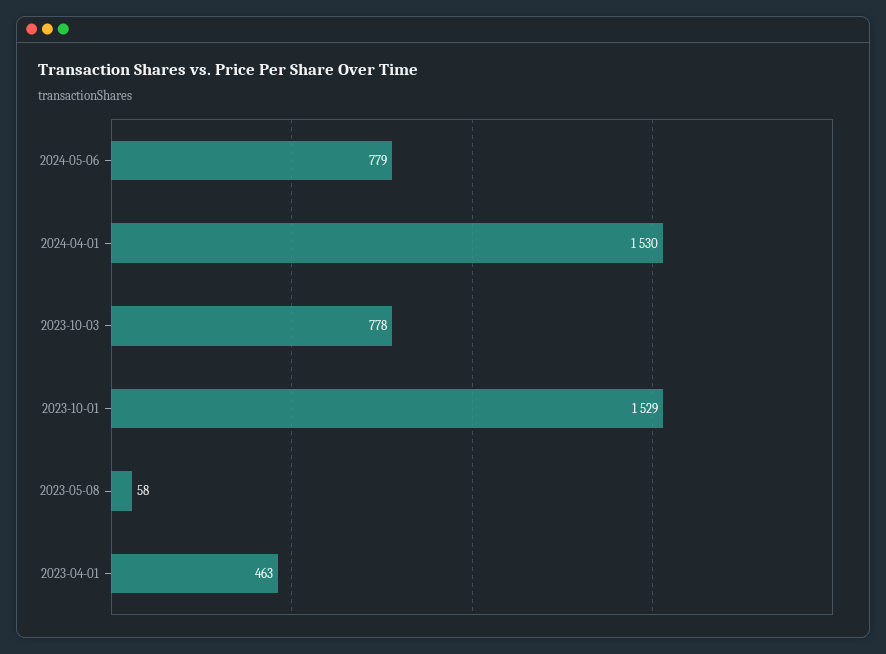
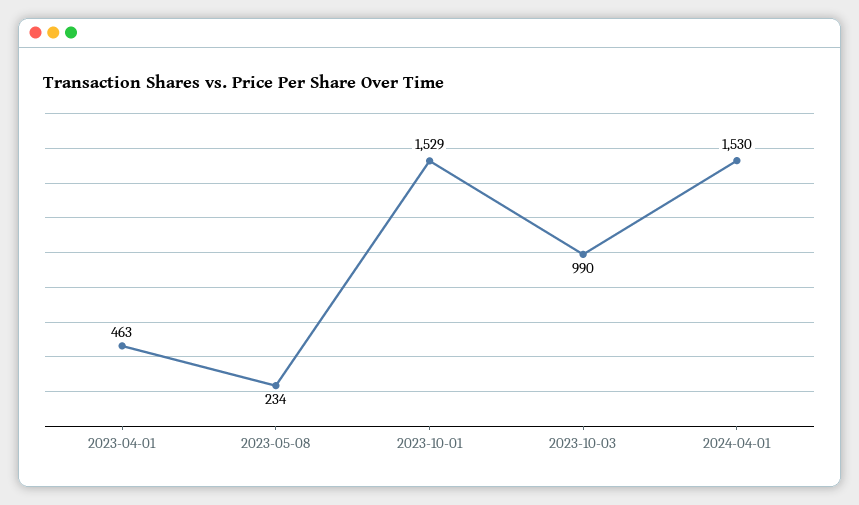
  {
-   "2024-05-06": 779,
    "2024-04-01": 1530,
-   "2023-10-03": 778,
+   "2023-10-03": 990,
    "2023-10-01": 1529,
-   "2023-05-08": 58,
+   "2023-05-08": 234,
    "2023-04-01": 463
  }

